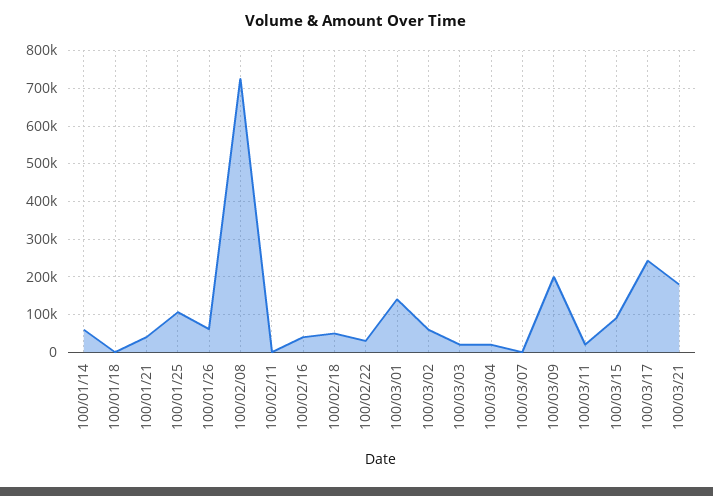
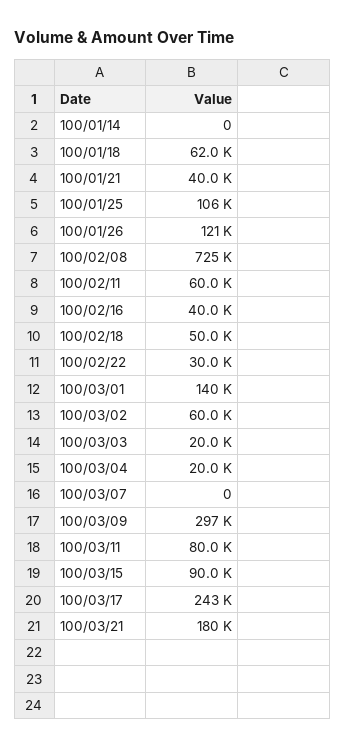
  {
-   "100/01/14": 60000,
+   "100/01/14": 0,
-   "100/01/18": 0,
+   "100/01/18": 62000,
    "100/01/21": 40000,
    "100/01/25": 106000,
-   "100/01/26": 60000,
+   "100/01/26": 121000,
    "100/02/08": 725000,
-   "100/02/11": 0,
+   "100/02/11": 60000,
    "100/02/16": 40000,
    "100/02/18": 50000,
    "100/02/22": 30000,
    "100/03/01": 140000,
    "100/03/02": 60000,
    "100/03/03": 20000,
    "100/03/04": 20000,
    "100/03/07": 0,
-   "100/03/09": 200000,
+   "100/03/09": 297000,
-   "100/03/11": 20000,
+   "100/03/11": 80000,
    "100/03/15": 90000,
    "100/03/17": 243000,
    "100/03/21": 180000
  }

